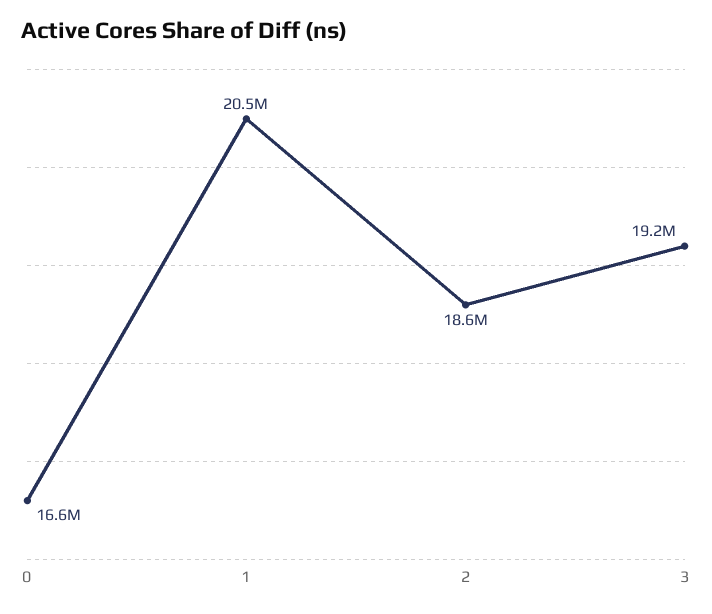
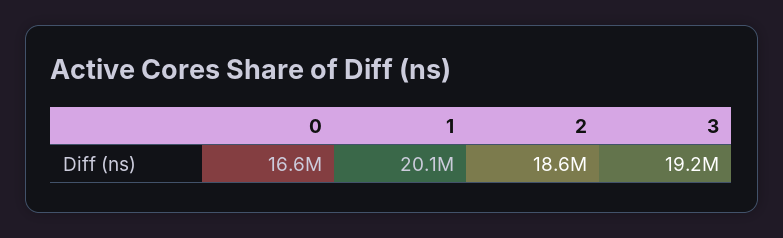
  {
    "0": 16600000,
-   "1": 20500000,
+   "1": 20100000,
    "2": 18600000,
    "3": 19200000
  }

